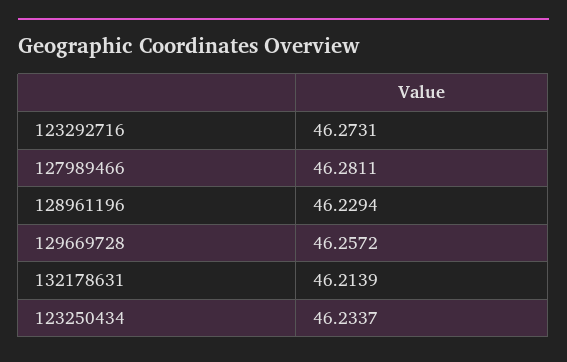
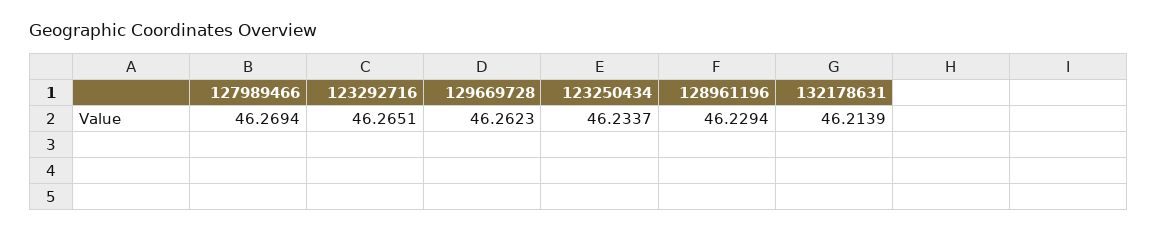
  {
-   "123292716": 46.2731,
+   "123292716": 46.2651,
-   "127989466": 46.2811,
+   "127989466": 46.2694,
    "128961196": 46.2294,
-   "129669728": 46.2572,
+   "129669728": 46.2623,
    "132178631": 46.2139,
    "123250434": 46.2337
  }

